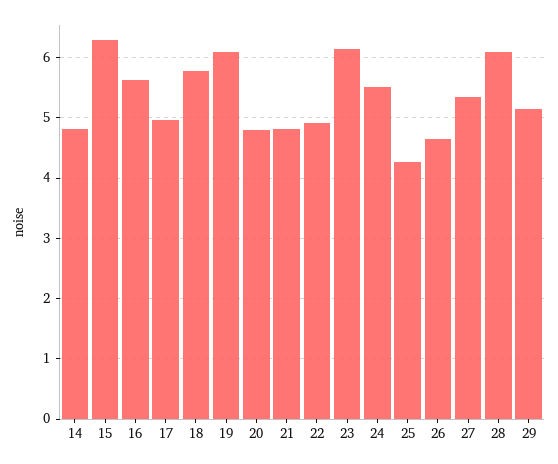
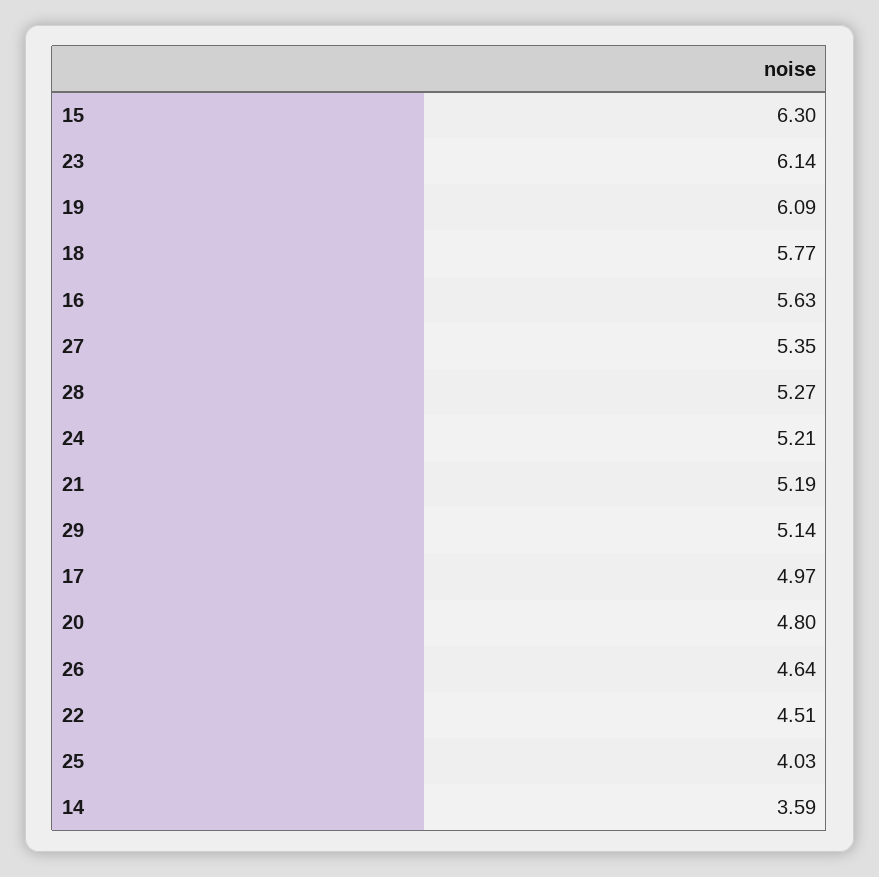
  {
-   "14": 4.8,
+   "14": 3.59,
    "15": 6.3,
    "16": 5.63,
    "17": 4.97,
    "18": 5.77,
    "19": 6.09,
    "20": 4.8,
-   "21": 4.8,
+   "21": 5.19,
-   "22": 4.9,
+   "22": 4.51,
    "23": 6.14,
-   "24": 5.5,
+   "24": 5.21,
-   "25": 4.3,
+   "25": 4.03,
    "26": 4.64,
    "27": 5.35,
-   "28": 6.1,
+   "28": 5.27,
    "29": 5.14
  }

